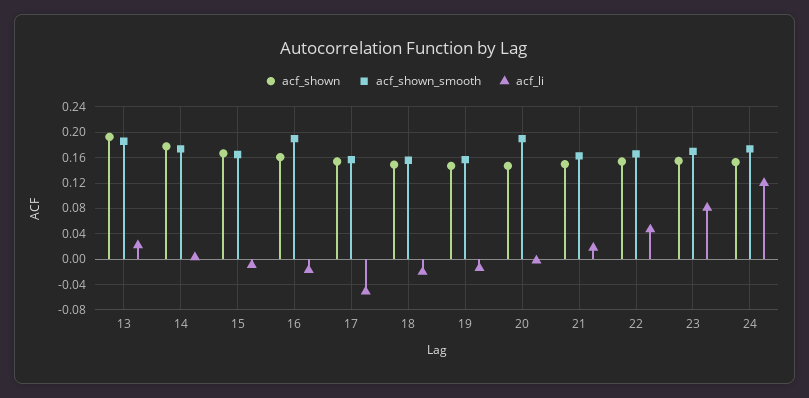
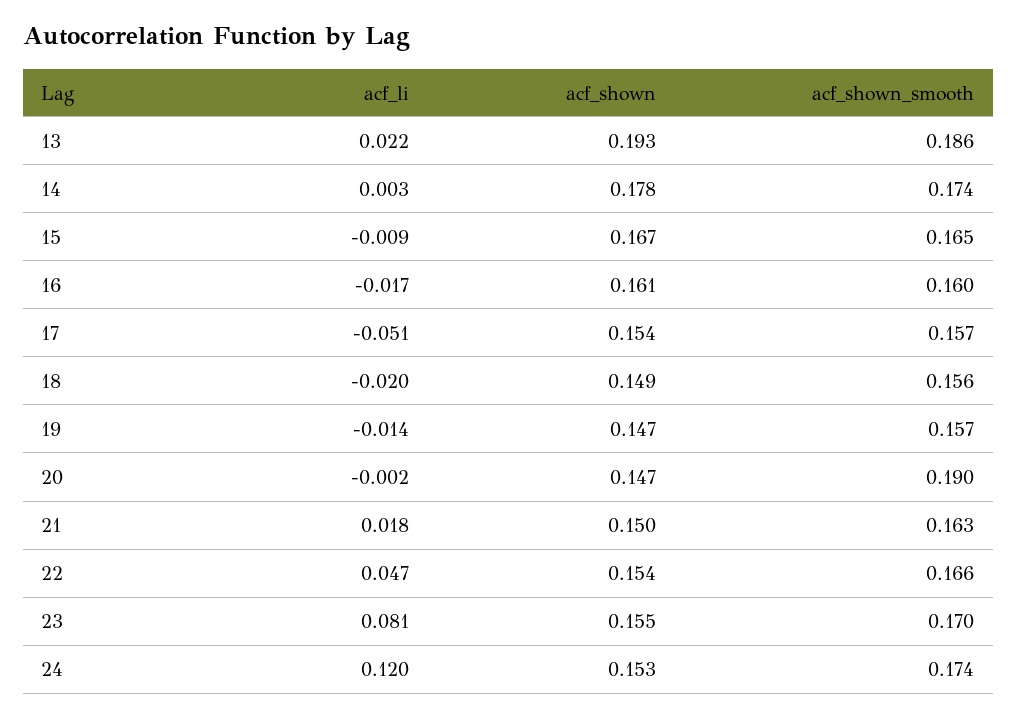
  {
    "acf_shown": {
      "13": 0.193,
      "14": 0.178,
      "15": 0.167,
      "16": 0.161,
      "17": 0.154,
      "18": 0.149,
      "19": 0.147,
      "20": 0.147,
      "21": 0.15,
      "22": 0.154,
      "23": 0.155,
      "24": 0.153
    },
    "acf_shown_smooth": {
      "13": 0.186,
      "14": 0.174,
      "15": 0.165,
-     "16": 0.19,
+     "16": 0.16,
      "17": 0.157,
      "18": 0.156,
      "19": 0.157,
      "20": 0.19,
      "21": 0.163,
      "22": 0.166,
      "23": 0.17,
      "24": 0.174
    },
    "acf_li": {
      "13": 0.022,
      "14": 0.003,
      "15": -0.009,
      "16": -0.017,
      "17": -0.051,
      "18": -0.02,
      "19": -0.014,
      "20": -0.002,
      "21": 0.018,
      "22": 0.047,
      "23": 0.081,
      "24": 0.12
    }
  }

